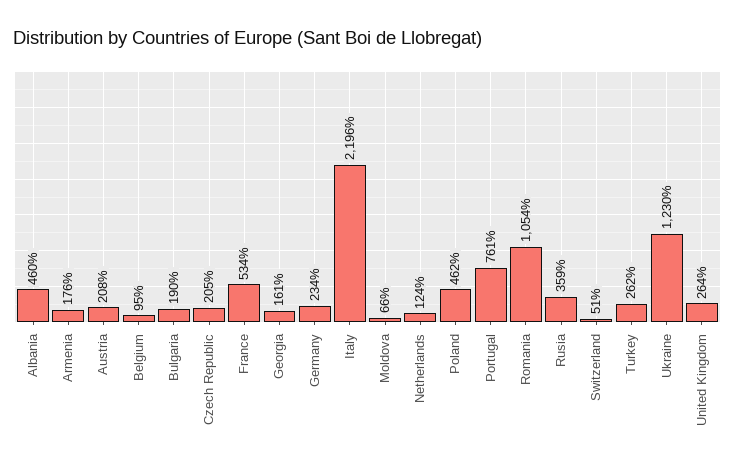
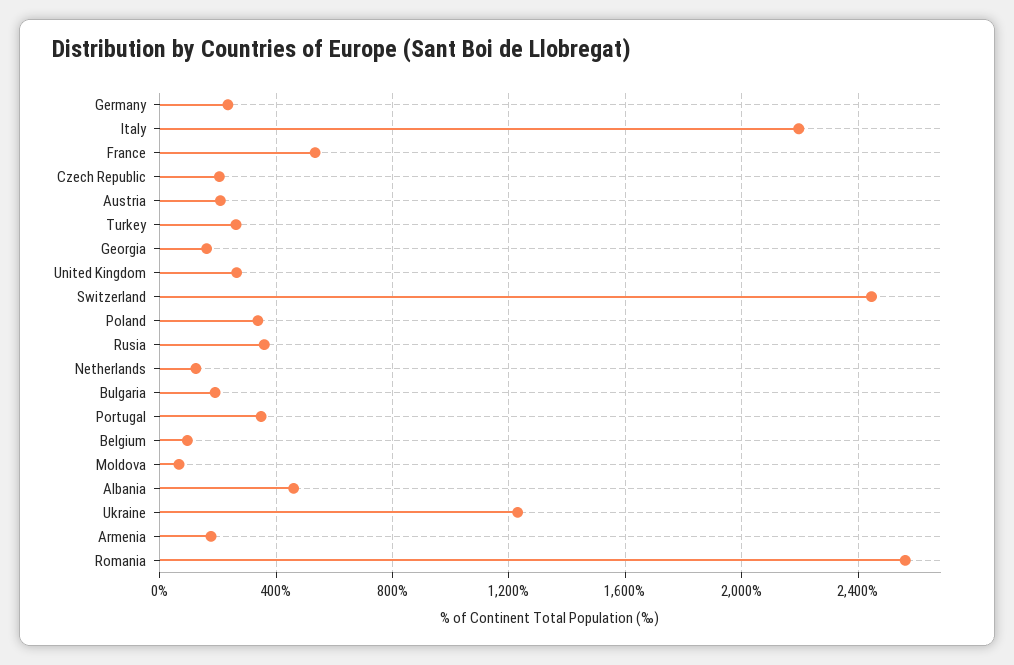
  {
    "Albania": 460,
    "Armenia": 176,
    "Austria": 208,
    "Belgium": 95,
    "Bulgaria": 190,
    "Czech Republic": 205,
    "France": 534,
    "Georgia": 161,
    "Germany": 234,
    "Italy": 2196,
    "Moldova": 66,
    "Netherlands": 124,
-   "Poland": 462,
+   "Poland": 350,
-   "Portugal": 761,
+   "Portugal": 350,
-   "Romania": 1054,
+   "Romania": 2550,
    "Rusia": 359,
-   "Switzerland": 51,
+   "Switzerland": 2450,
    "Turkey": 262,
    "Ukraine": 1230,
    "United Kingdom": 264
  }

